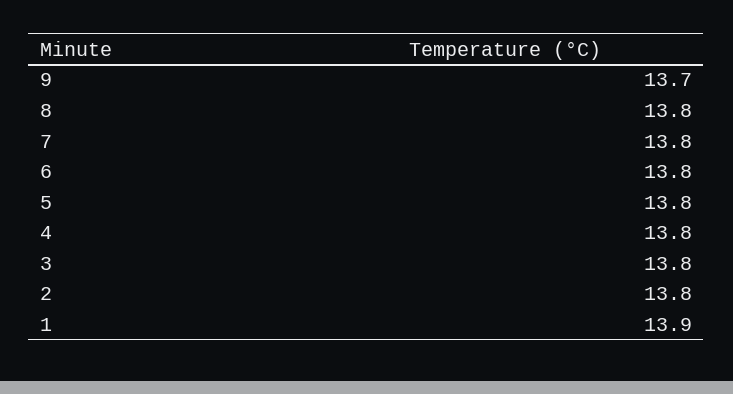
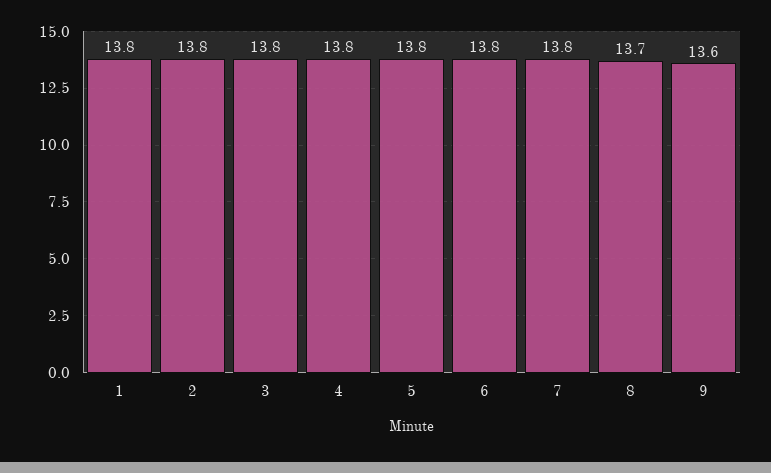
  {
-   "9": 13.7,
+   "9": 13.6,
-   "8": 13.8,
+   "8": 13.7,
    "7": 13.8,
    "6": 13.8,
    "5": 13.8,
    "4": 13.8,
    "3": 13.8,
    "2": 13.8,
-   "1": 13.9
+   "1": 13.8
  }

